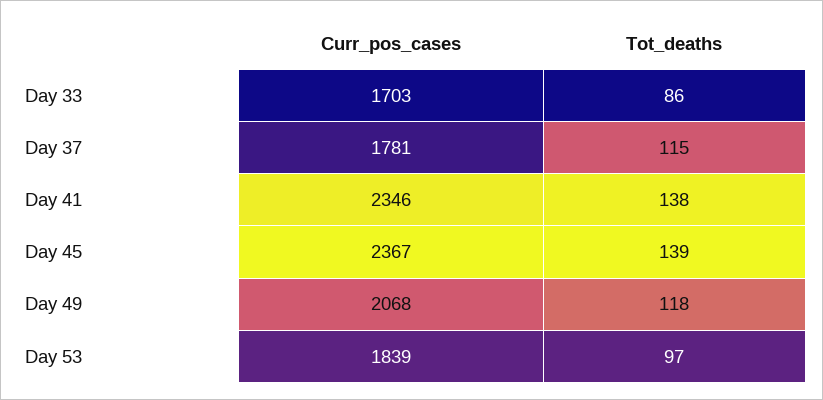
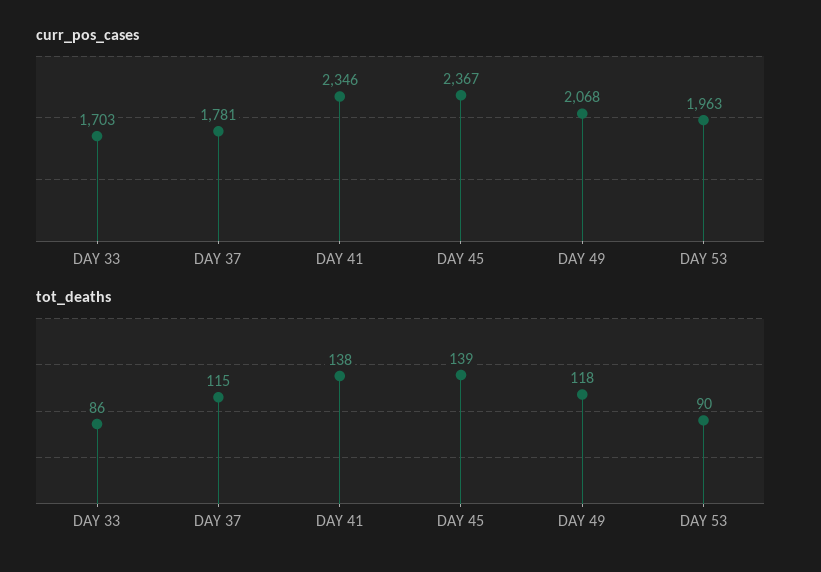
  {
    "Curr_pos_cases": {
      "Day 33": 1703,
      "Day 37": 1781,
      "Day 41": 2346,
      "Day 45": 2367,
      "Day 49": 2068,
-     "Day 53": 1839
+     "Day 53": 1963
    },
    "Tot_deaths": {
      "Day 33": 86,
      "Day 37": 115,
      "Day 41": 138,
      "Day 45": 139,
      "Day 49": 118,
-     "Day 53": 97
+     "Day 53": 90
    }
  }

